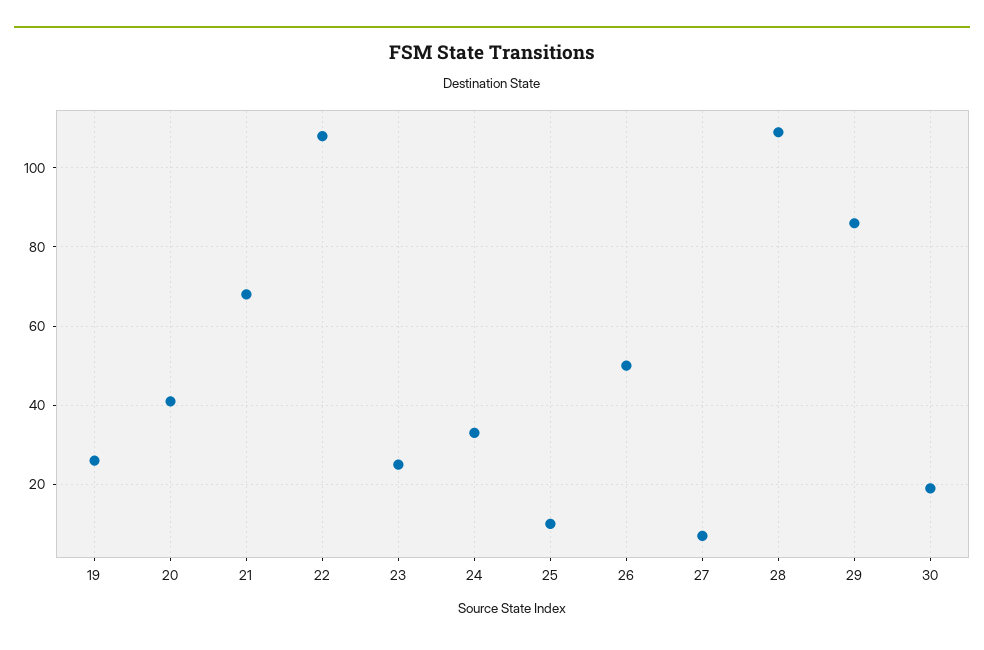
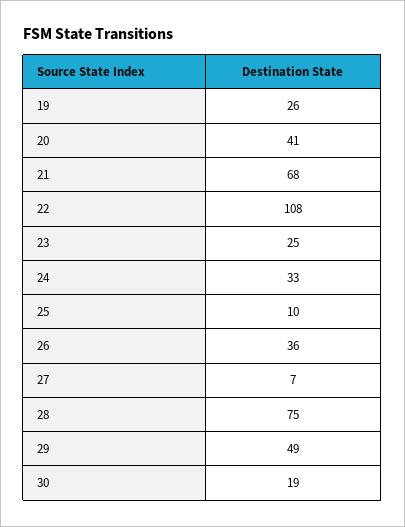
  {
    "19": 26,
    "20": 41,
    "21": 68,
    "22": 108,
    "23": 25,
    "24": 33,
    "25": 10,
-   "26": 50,
+   "26": 36,
    "27": 7,
-   "28": 110,
+   "28": 75,
-   "29": 85,
+   "29": 49,
    "30": 19
  }

